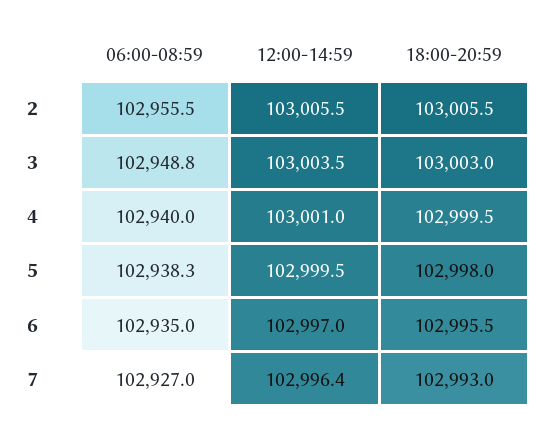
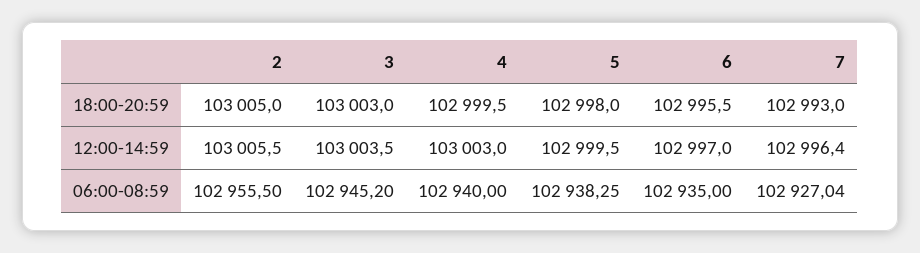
  {
    "06:00-08:59": {
      "2": 102955.5,
-     "3": 102948.8,
+     "3": 102945.2,
      "4": 102940,
      "5": 102938.25,
      "6": 102935,
      "7": 102927.04
    },
    "12:00-14:59": {
      "2": 103005.5,
      "3": 103003.5,
-     "4": 103001,
+     "4": 103003,
      "5": 102999.5,
      "6": 102997,
      "7": 102996.4
    },
    "18:00-20:59": {
-     "2": 103005.5,
+     "2": 103005,
      "3": 103003,
      "4": 102999.5,
      "5": 102998,
      "6": 102995.5,
      "7": 102993
    }
  }

